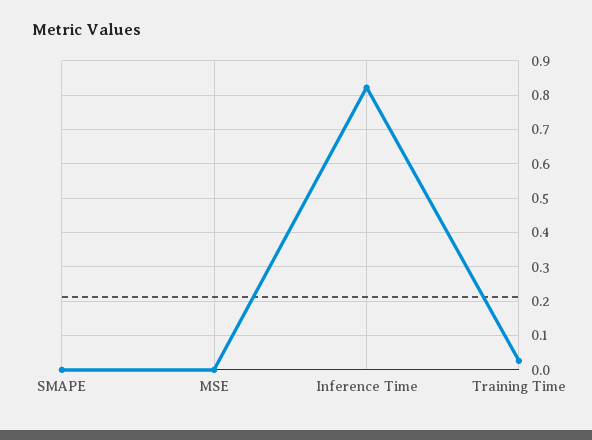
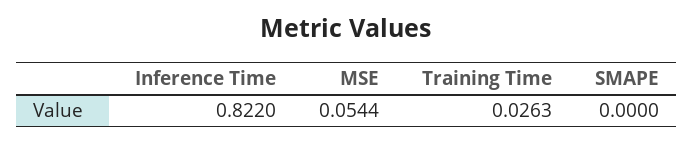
  {
    "SMAPE": 0,
-   "MSE": 0,
+   "MSE": 0.0544,
    "Inference Time": 0.822,
    "Training Time": 0.0263
  }

